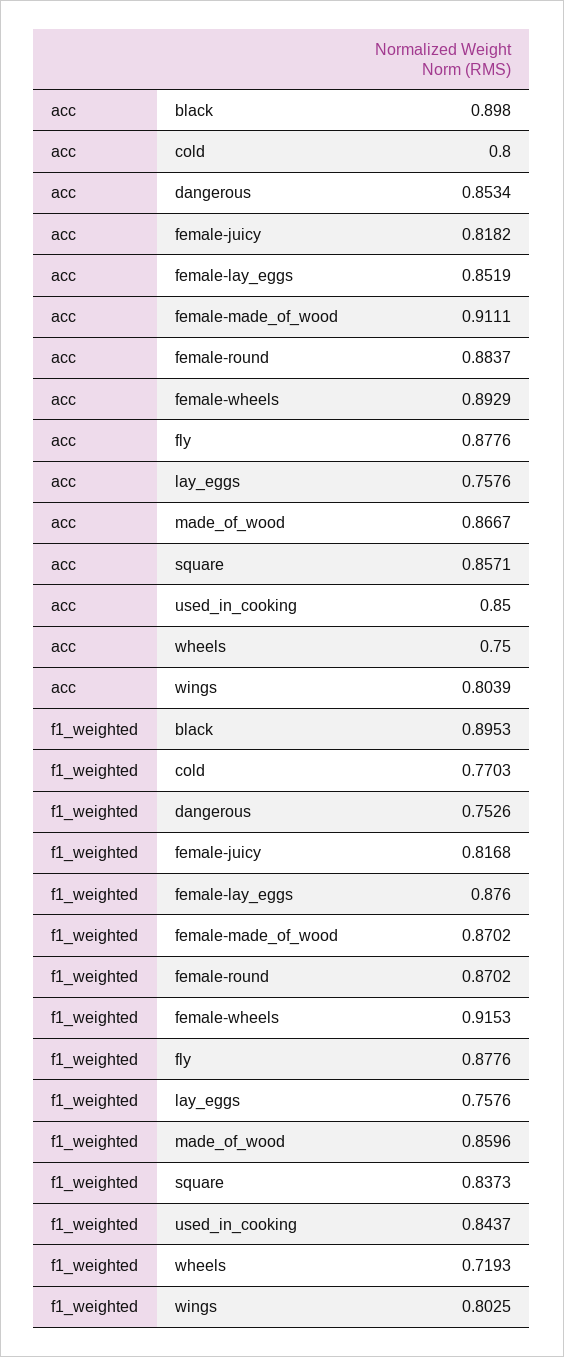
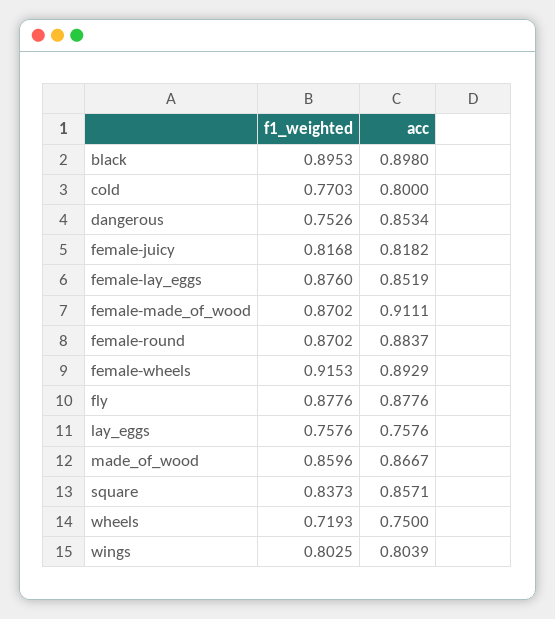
  {
    "acc": {
      "black": 0.898,
      "cold": 0.8,
      "dangerous": 0.8534,
      "female-juicy": 0.8182,
      "female-lay_eggs": 0.8519,
      "female-made_of_wood": 0.9111,
      "female-round": 0.8837,
      "female-wheels": 0.8929,
      "fly": 0.8776,
      "lay_eggs": 0.7576,
      "made_of_wood": 0.8667,
      "square": 0.8571,
-     "used_in_cooking": 0.85,
      "wheels": 0.75,
      "wings": 0.8039
    },
    "f1_weighted": {
      "black": 0.8953,
      "cold": 0.7703,
      "dangerous": 0.7526,
      "female-juicy": 0.8168,
      "female-lay_eggs": 0.876,
      "female-made_of_wood": 0.8702,
      "female-round": 0.8702,
      "female-wheels": 0.9153,
      "fly": 0.8776,
      "lay_eggs": 0.7576,
      "made_of_wood": 0.8596,
      "square": 0.8373,
-     "used_in_cooking": 0.8437,
      "wheels": 0.7193,
      "wings": 0.8025
    }
  }

